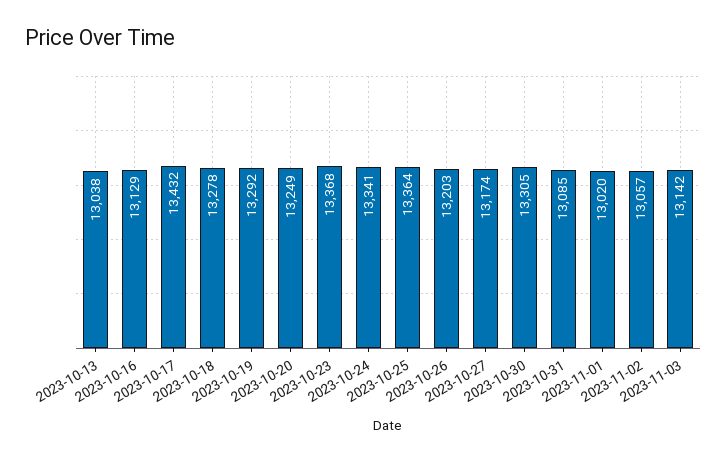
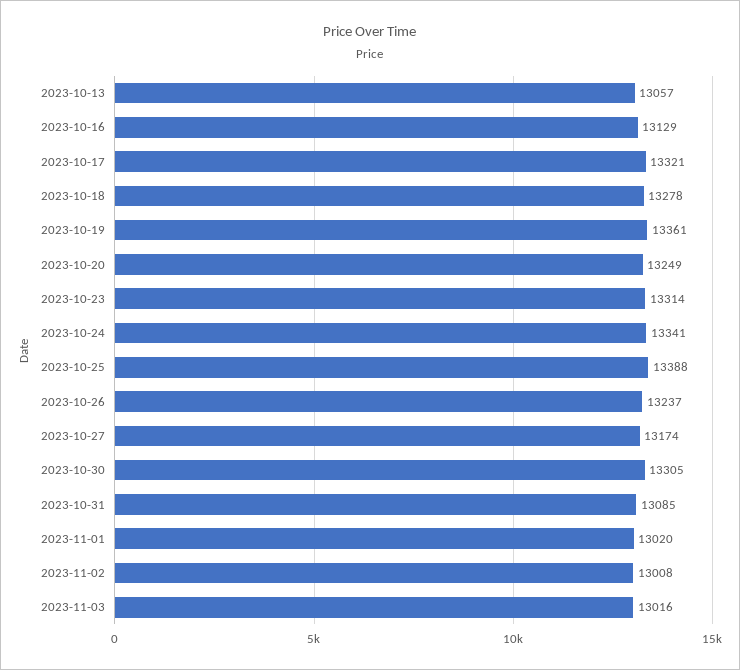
  {
-   "2023-10-13": 13038,
+   "2023-10-13": 13057,
    "2023-10-16": 13129,
-   "2023-10-17": 13432,
+   "2023-10-17": 13321,
    "2023-10-18": 13278,
-   "2023-10-19": 13292,
+   "2023-10-19": 13361,
    "2023-10-20": 13249,
-   "2023-10-23": 13368,
+   "2023-10-23": 13314,
    "2023-10-24": 13341,
-   "2023-10-25": 13364,
+   "2023-10-25": 13388,
-   "2023-10-26": 13203,
+   "2023-10-26": 13237,
    "2023-10-27": 13174,
    "2023-10-30": 13305,
    "2023-10-31": 13085,
    "2023-11-01": 13020,
-   "2023-11-02": 13057,
+   "2023-11-02": 13008,
-   "2023-11-03": 13142
+   "2023-11-03": 13016
  }

